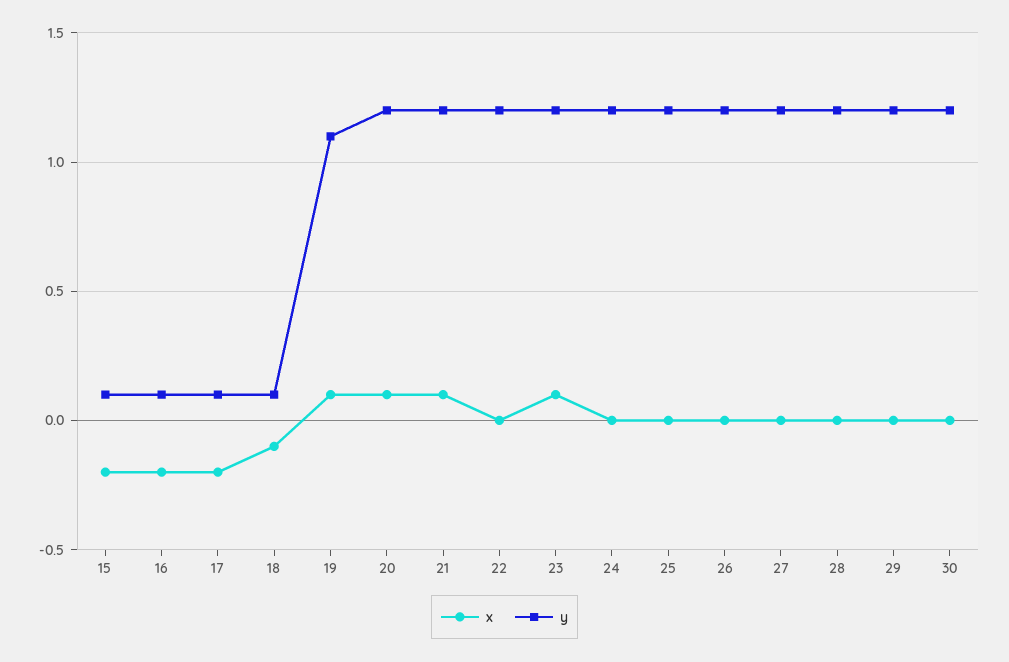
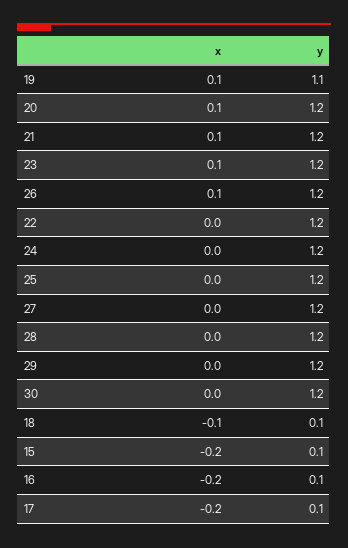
  {
    "x": {
      "15": -0.2,
      "16": -0.2,
      "17": -0.2,
      "18": -0.1,
      "19": 0.1,
      "20": 0.1,
      "21": 0.1,
      "22": 0,
      "23": 0.1,
      "24": 0,
      "25": 0,
-     "26": 0,
+     "26": 0.1,
      "27": 0,
      "28": 0,
      "29": 0,
      "30": 0
    },
    "y": {
      "15": 0.1,
      "16": 0.1,
      "17": 0.1,
      "18": 0.1,
      "19": 1.1,
      "20": 1.2,
      "21": 1.2,
      "22": 1.2,
      "23": 1.2,
      "24": 1.2,
      "25": 1.2,
      "26": 1.2,
      "27": 1.2,
      "28": 1.2,
      "29": 1.2,
      "30": 1.2
    }
  }

